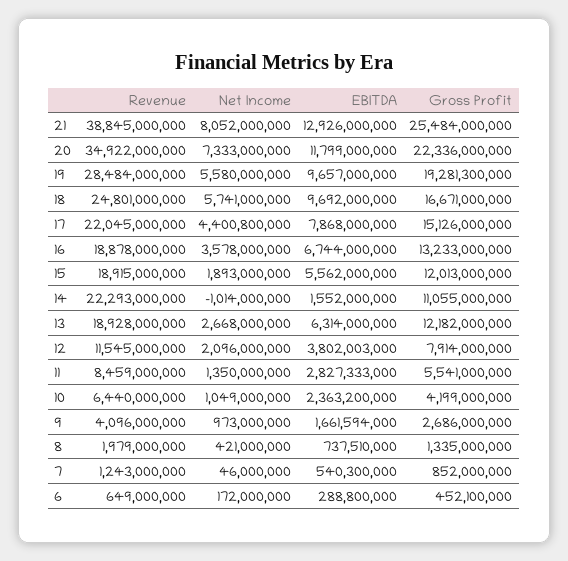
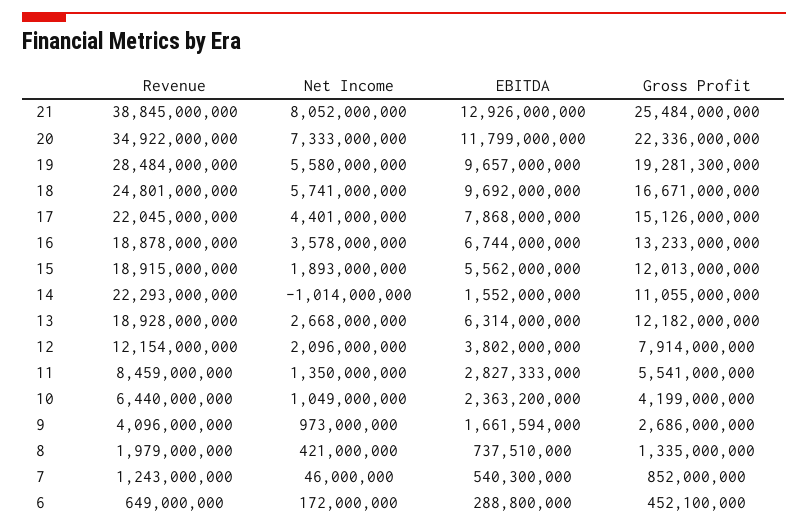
  {
    "Revenue": {
      "21": 38845000000,
      "20": 34922000000,
      "19": 28484000000,
      "18": 24801000000,
      "17": 22045000000,
      "16": 18878000000,
      "15": 18915000000,
      "14": 22293000000,
      "13": 18928000000,
-     "12": 11545000000,
+     "12": 12154000000,
      "11": 8459000000,
      "10": 6440000000,
      "9": 4096000000,
      "8": 1979000000,
      "7": 1243000000,
      "6": 649000000
    },
    "Net Income": {
      "21": 8052000000,
      "20": 7333000000,
      "19": 5580000000,
      "18": 5741000000,
-     "17": 4400800000,
+     "17": 4401000000,
      "16": 3578000000,
      "15": 1893000000,
      "14": -1014000000,
      "13": 2668000000,
      "12": 2096000000,
      "11": 1350000000,
      "10": 1049000000,
      "9": 973000000,
      "8": 421000000,
      "7": 46000000,
      "6": 172000000
    },
    "EBITDA": {
      "21": 12926000000,
      "20": 11799000000,
      "19": 9657000000,
      "18": 9692000000,
      "17": 7868000000,
      "16": 6744000000,
      "15": 5562000000,
      "14": 1552000000,
      "13": 6314000000,
-     "12": 3802003000,
+     "12": 3802000000,
      "11": 2827333000,
      "10": 2363200000,
      "9": 1661594000,
      "8": 737510000,
      "7": 540300000,
      "6": 288800000
    },
    "Gross Profit": {
      "21": 25484000000,
      "20": 22336000000,
      "19": 19281300000,
      "18": 16671000000,
      "17": 15126000000,
      "16": 13233000000,
      "15": 12013000000,
      "14": 11055000000,
      "13": 12182000000,
      "12": 7914000000,
      "11": 5541000000,
      "10": 4199000000,
      "9": 2686000000,
      "8": 1335000000,
      "7": 852000000,
      "6": 452100000
    }
  }

